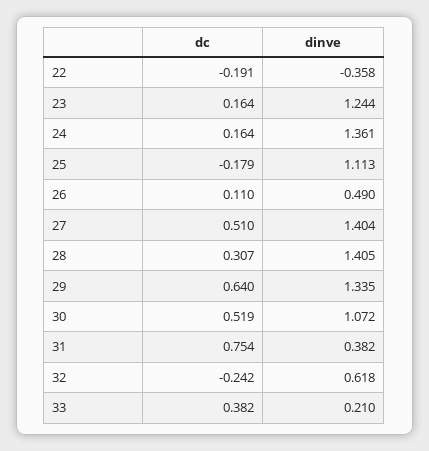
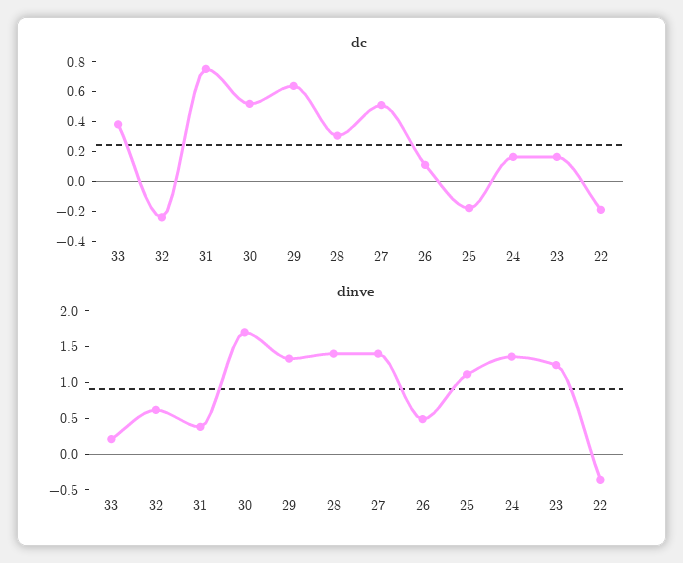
  {
    "dc": {
      "22": -0.191,
      "23": 0.164,
      "24": 0.164,
      "25": -0.179,
      "26": 0.11,
      "27": 0.51,
      "28": 0.307,
      "29": 0.64,
      "30": 0.519,
      "31": 0.754,
      "32": -0.242,
      "33": 0.382
    },
    "dinve": {
      "22": -0.358,
      "23": 1.244,
      "24": 1.361,
      "25": 1.113,
      "26": 0.49,
      "27": 1.404,
      "28": 1.405,
      "29": 1.335,
-     "30": 1.072,
+     "30": 1.75,
      "31": 0.382,
      "32": 0.618,
      "33": 0.21
    }
  }

